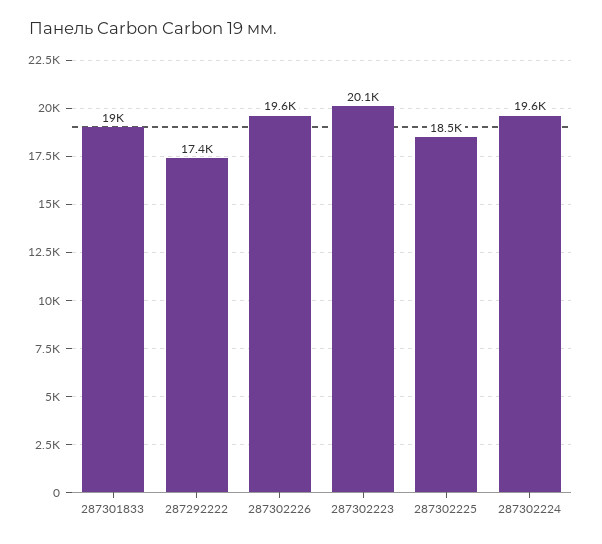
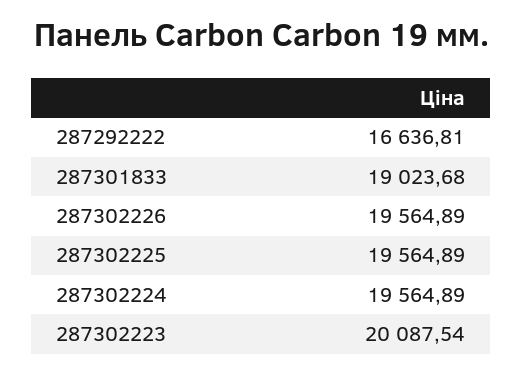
  {
    "287301833": 19023.68,
-   "287292222": 17400,
+   "287292222": 16636.81,
    "287302226": 19564.89,
    "287302223": 20087.54,
-   "287302225": 18500,
+   "287302225": 19564.89,
    "287302224": 19564.89
  }

